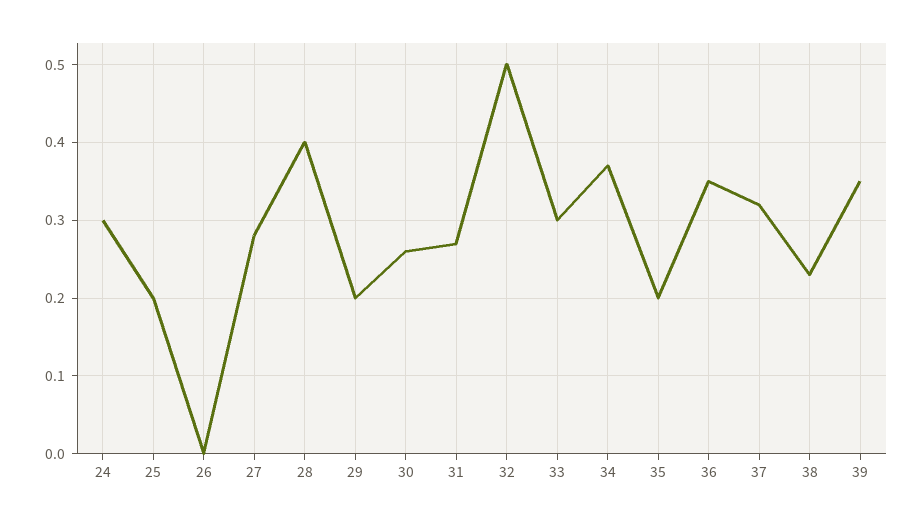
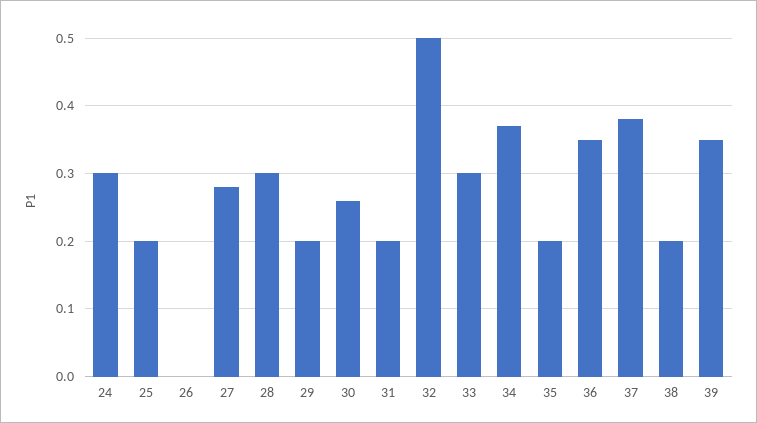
  {
    "24": 0.3,
    "25": 0.2,
    "26": 0,
    "27": 0.28,
-   "28": 0.4,
+   "28": 0.3,
    "29": 0.2,
    "30": 0.26,
-   "31": 0.27,
+   "31": 0.2,
    "32": 0.5,
    "33": 0.3,
    "34": 0.37,
    "35": 0.2,
    "36": 0.35,
-   "37": 0.32,
+   "37": 0.38,
-   "38": 0.23,
+   "38": 0.2,
    "39": 0.35
  }

